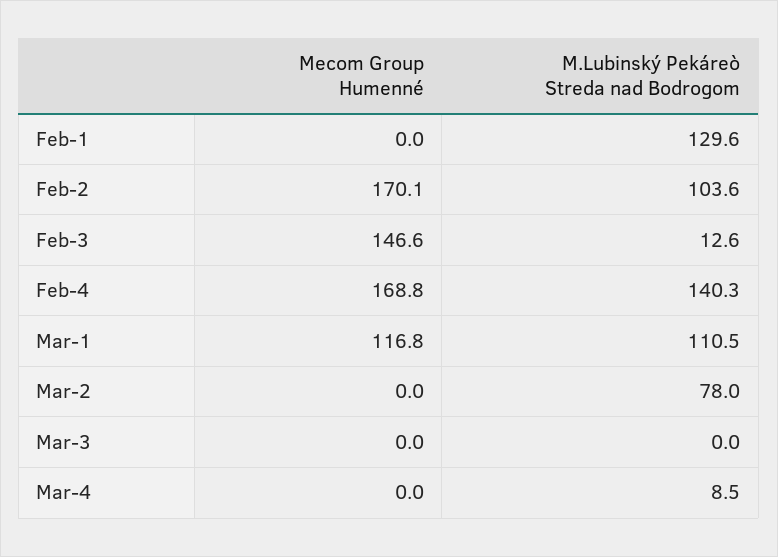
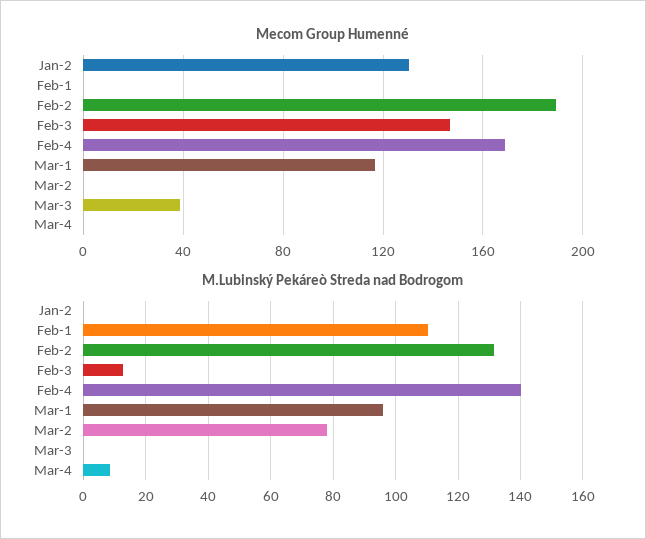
  {
    "Mecom Group Humenné": {
      "Feb-1": 0,
-     "Feb-2": 170.1,
+     "Feb-2": 190,
      "Feb-3": 146.6,
      "Feb-4": 168.8,
      "Mar-1": 116.8,
      "Mar-2": 0,
-     "Mar-3": 0,
+     "Mar-3": 40,
-     "Mar-4": 0
+     "Mar-4": 0,
+     "Jan-2": 130
    },
    "M.Lubinský Pekáreò Streda nad Bodrogom": {
-     "Feb-1": 129.6,
+     "Feb-1": 110,
-     "Feb-2": 103.6,
+     "Feb-2": 132,
      "Feb-3": 12.6,
      "Feb-4": 140.3,
-     "Mar-1": 110.5,
+     "Mar-1": 96,
      "Mar-2": 78,
      "Mar-3": 0,
-     "Mar-4": 8.5
+     "Mar-4": 8.5,
+     "Jan-2": 0
    }
  }

